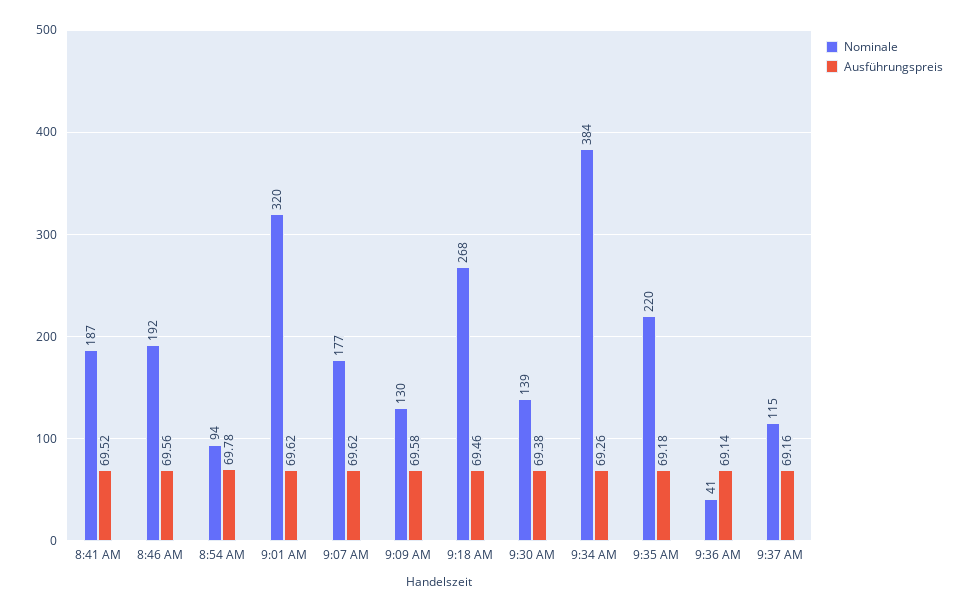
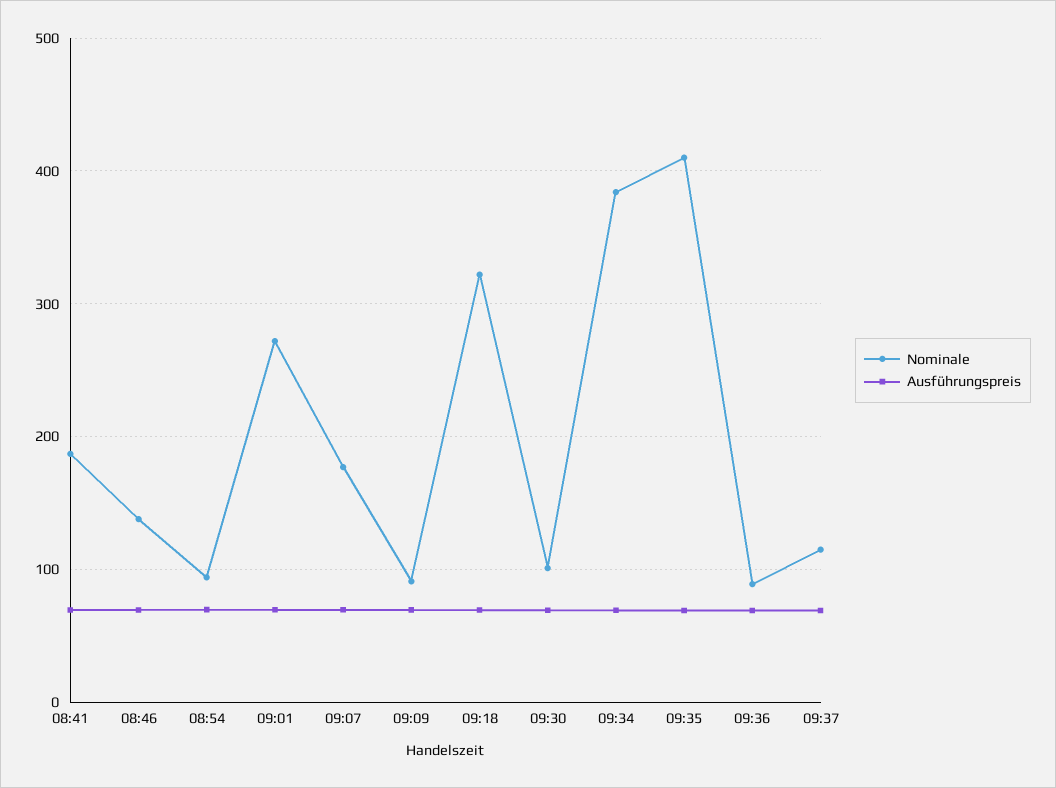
  {
    "Nominale": {
      "8:41 AM": 187,
-     "8:46 AM": 192,
+     "8:46 AM": 140,
      "8:54 AM": 94,
-     "9:01 AM": 320,
+     "9:01 AM": 270,
      "9:07 AM": 177,
-     "9:09 AM": 130,
+     "9:09 AM": 90,
-     "9:18 AM": 268,
+     "9:18 AM": 320,
-     "9:30 AM": 139,
+     "9:30 AM": 100,
      "9:34 AM": 384,
-     "9:35 AM": 220,
+     "9:35 AM": 410,
-     "9:36 AM": 41,
+     "9:36 AM": 90,
      "9:37 AM": 115
    },
    "Ausführungspreis": {
      "8:41 AM": 69.52,
      "8:46 AM": 69.56,
      "8:54 AM": 69.78,
      "9:01 AM": 69.62,
      "9:07 AM": 69.62,
      "9:09 AM": 69.58,
      "9:18 AM": 69.46,
      "9:30 AM": 69.38,
      "9:34 AM": 69.26,
      "9:35 AM": 69.18,
      "9:36 AM": 69.14,
      "9:37 AM": 69.16
    }
  }

